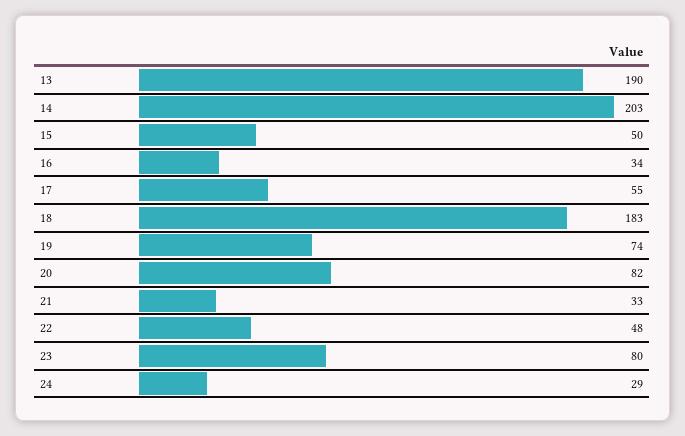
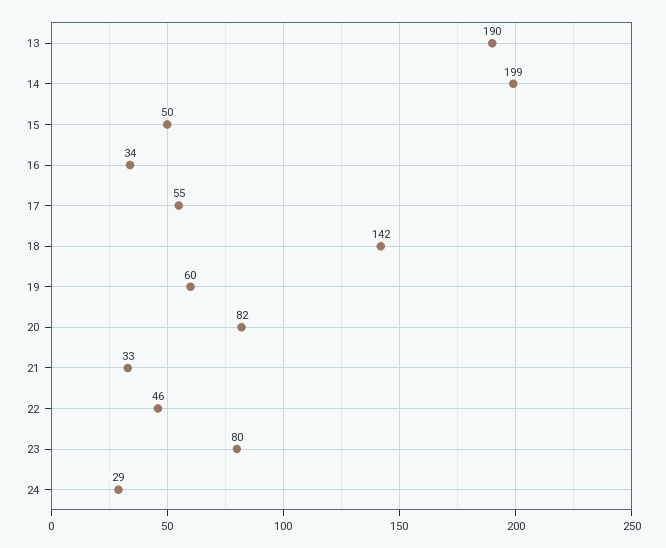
  {
    "13": 190,
-   "14": 203,
+   "14": 199,
    "15": 50,
    "16": 34,
    "17": 55,
-   "18": 183,
+   "18": 142,
-   "19": 74,
+   "19": 60,
    "20": 82,
    "21": 33,
-   "22": 48,
+   "22": 46,
    "23": 80,
    "24": 29
  }

